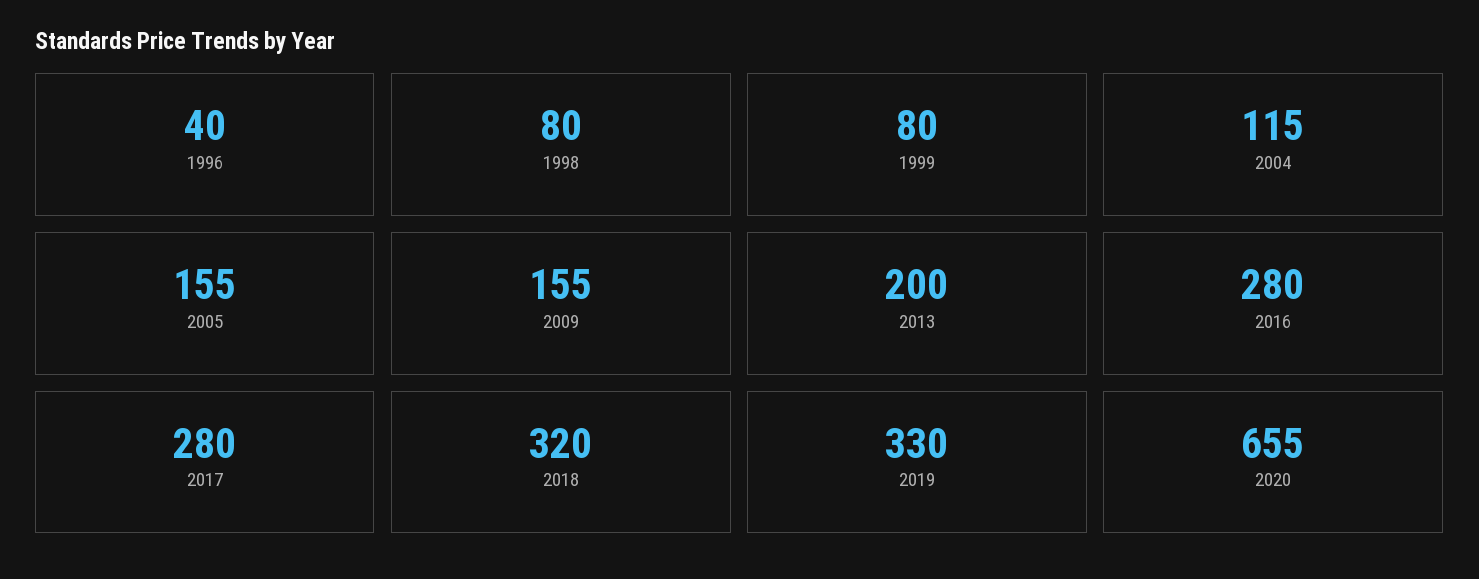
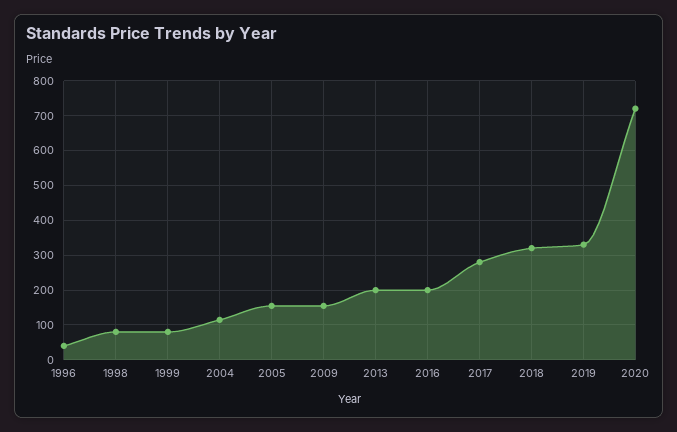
  {
    "1996": 40,
    "1998": 80,
    "1999": 80,
    "2004": 115,
    "2005": 155,
    "2009": 155,
    "2013": 200,
-   "2016": 280,
+   "2016": 200,
    "2017": 280,
    "2018": 320,
    "2019": 330,
-   "2020": 655
+   "2020": 720
  }

